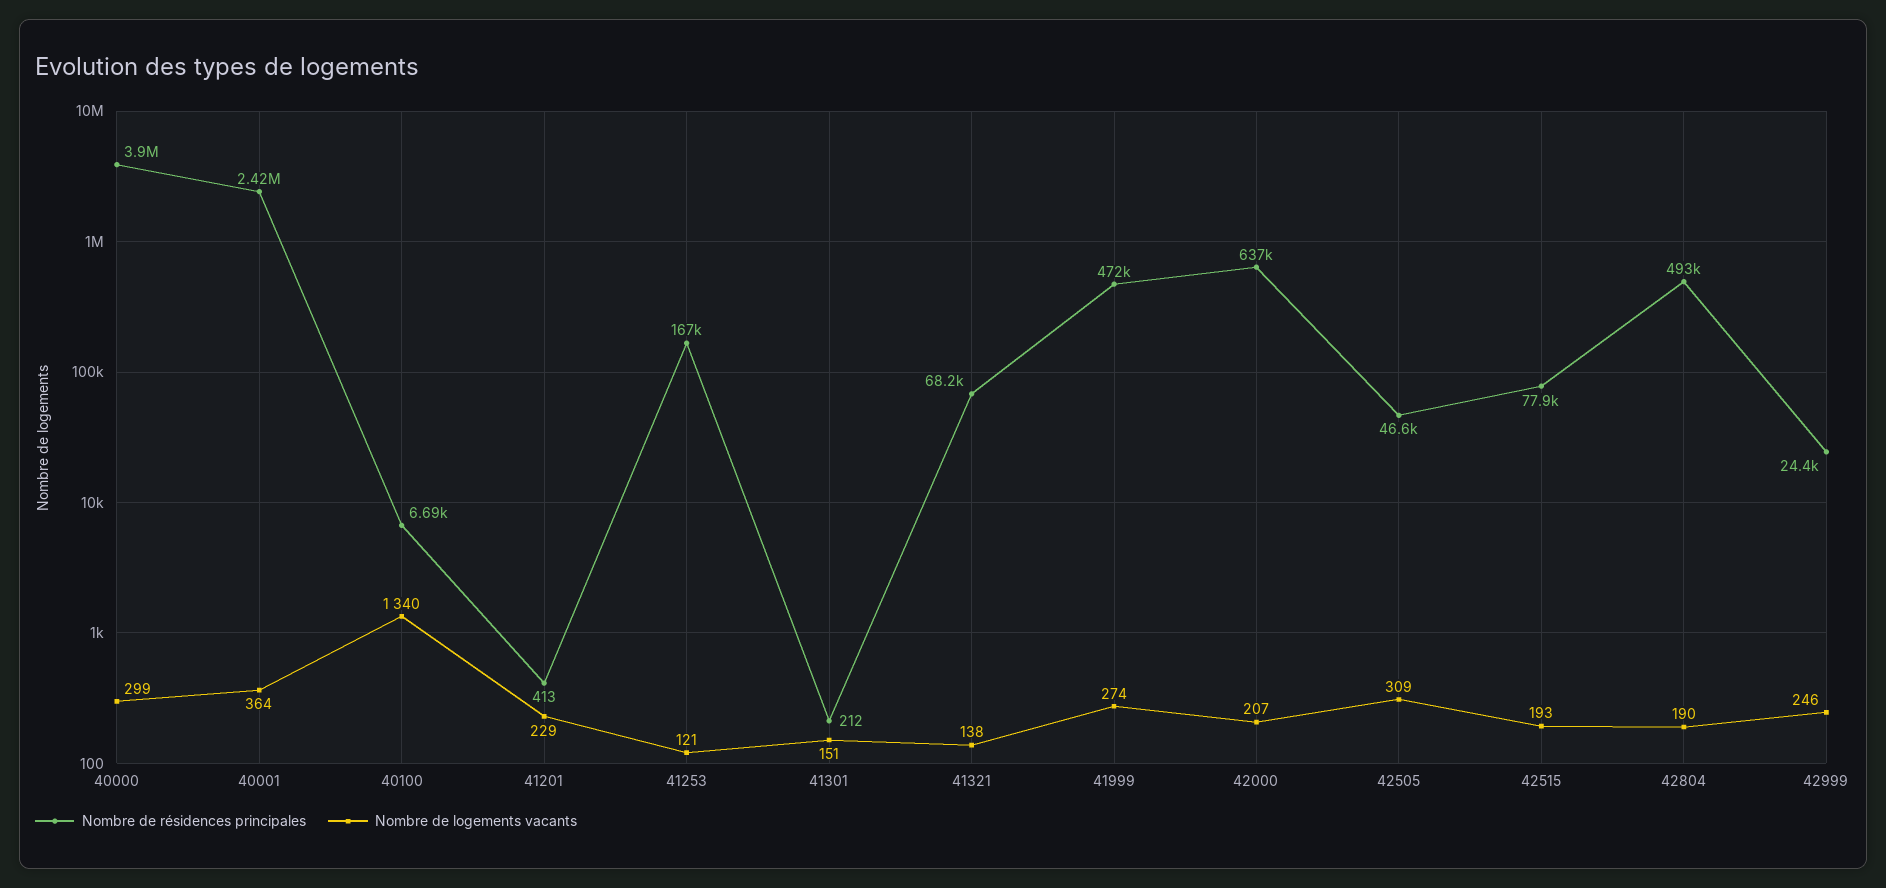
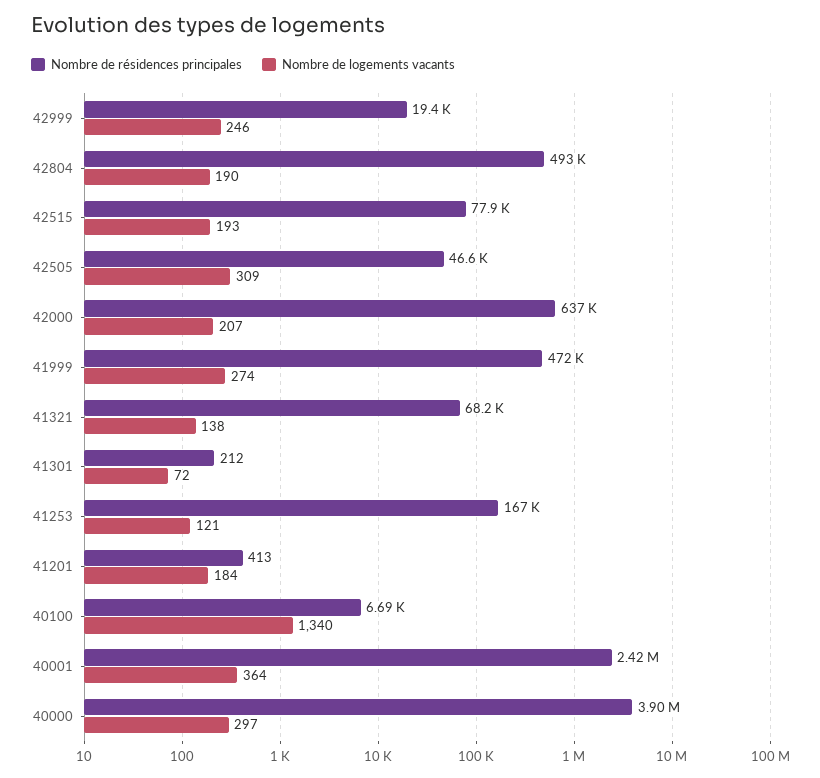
  {
    "Nombre de résidences principales": {
      "40000": 3900000,
      "40001": 2420000,
      "40100": 6690,
      "41201": 413,
      "41253": 167000,
      "41301": 212,
      "41321": 68200,
      "41999": 472000,
      "42000": 637000,
      "42505": 46600,
      "42515": 77900,
      "42804": 493000,
-     "42999": 24400
+     "42999": 19400
    },
    "Nombre de logements vacants": {
-     "40000": 299,
+     "40000": 297,
      "40001": 364,
      "40100": 1340,
-     "41201": 229,
+     "41201": 184,
      "41253": 121,
-     "41301": 151,
+     "41301": 72,
      "41321": 138,
      "41999": 274,
      "42000": 207,
      "42505": 309,
      "42515": 193,
      "42804": 190,
      "42999": 246
    }
  }

